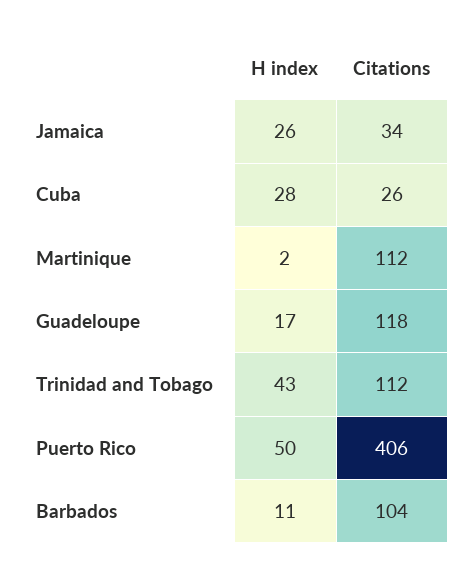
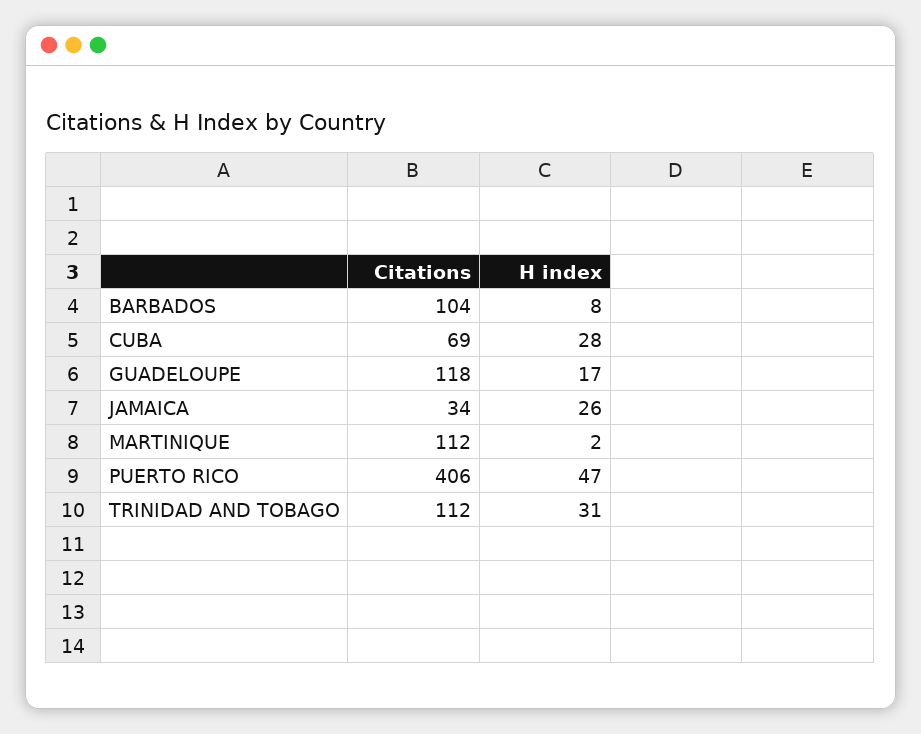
  {
    "H index": {
      "Jamaica": 26,
      "Cuba": 28,
      "Martinique": 2,
      "Guadeloupe": 17,
-     "Trinidad and Tobago": 43,
+     "Trinidad and Tobago": 31,
-     "Puerto Rico": 50,
+     "Puerto Rico": 47,
-     "Barbados": 11
+     "Barbados": 8
    },
    "Citations": {
      "Jamaica": 34,
-     "Cuba": 26,
+     "Cuba": 69,
      "Martinique": 112,
      "Guadeloupe": 118,
      "Trinidad and Tobago": 112,
      "Puerto Rico": 406,
      "Barbados": 104
    }
  }

